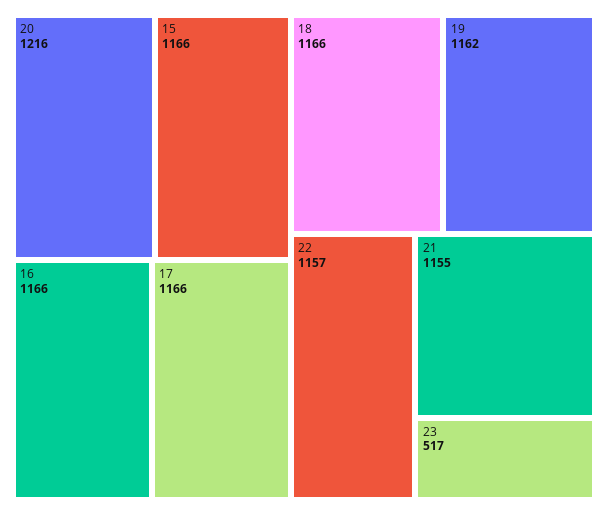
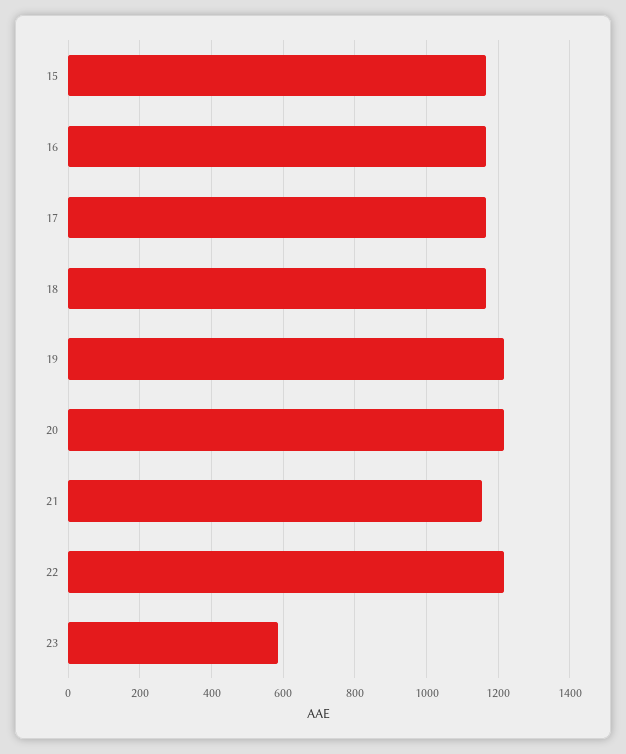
  {
    "20": 1216,
    "15": 1166,
    "16": 1166,
    "17": 1166,
    "18": 1166,
-   "19": 1162,
+   "19": 1220,
-   "22": 1157,
+   "22": 1220,
    "21": 1155,
-   "23": 517
+   "23": 580
  }

